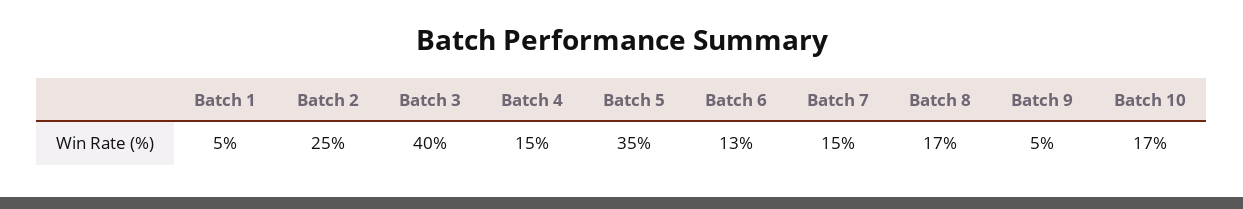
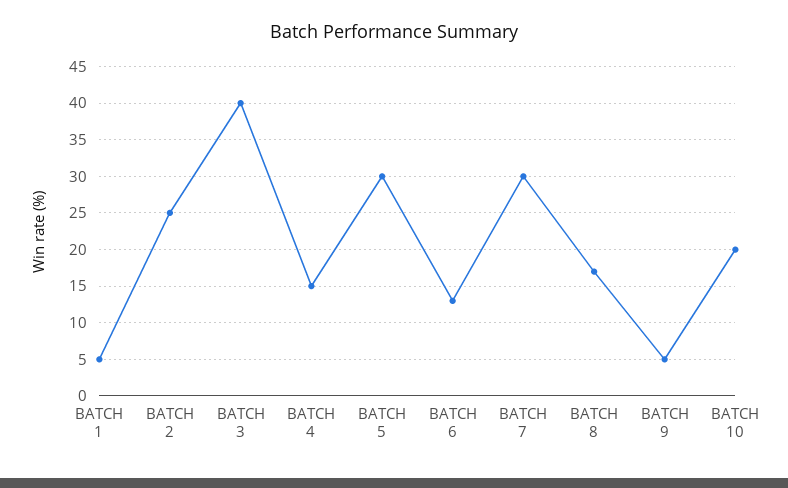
  {
    "Batch 1": 5,
    "Batch 2": 25,
    "Batch 3": 40,
    "Batch 4": 15,
-   "Batch 5": 35,
+   "Batch 5": 30,
    "Batch 6": 13,
-   "Batch 7": 15,
+   "Batch 7": 30,
    "Batch 8": 17,
    "Batch 9": 5,
-   "Batch 10": 17
+   "Batch 10": 20
  }

